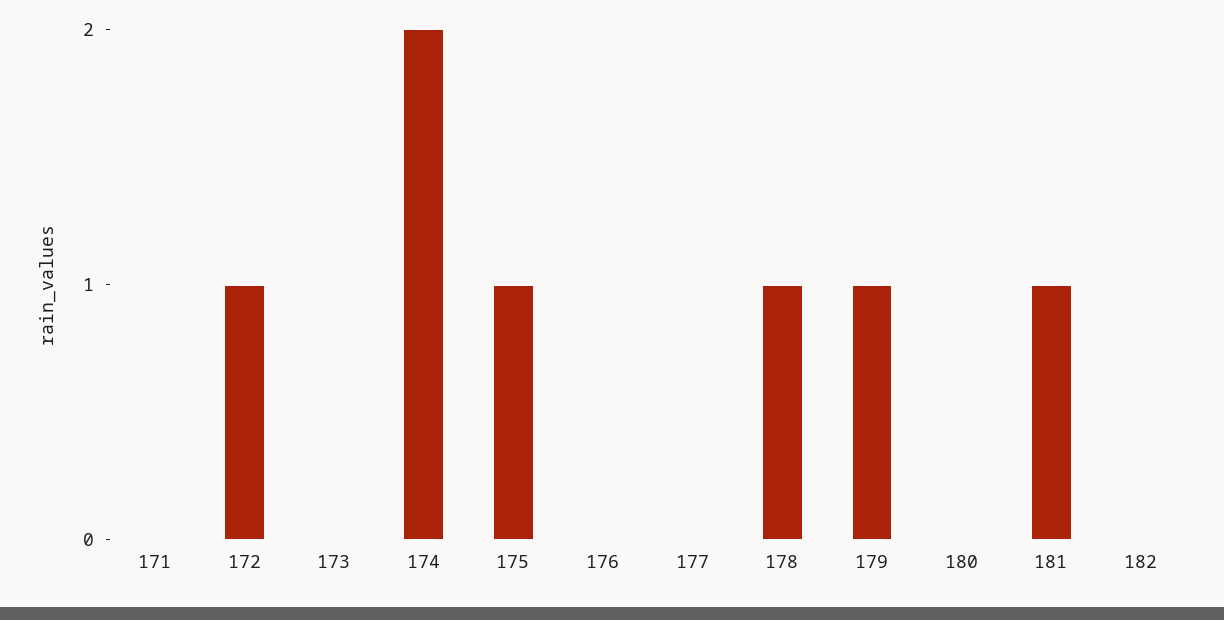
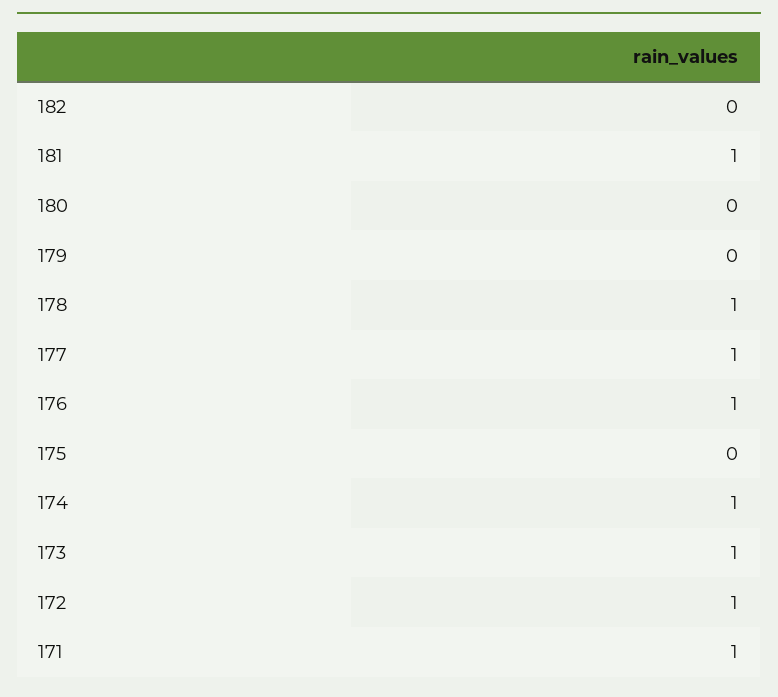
  {
-   "171": 0,
+   "171": 1,
    "172": 1,
-   "173": 0,
+   "173": 1,
-   "174": 2,
+   "174": 1,
-   "175": 1,
+   "175": 0,
-   "176": 0,
+   "176": 1,
-   "177": 0,
+   "177": 1,
    "178": 1,
-   "179": 1,
+   "179": 0,
    "180": 0,
    "181": 1,
    "182": 0
  }

